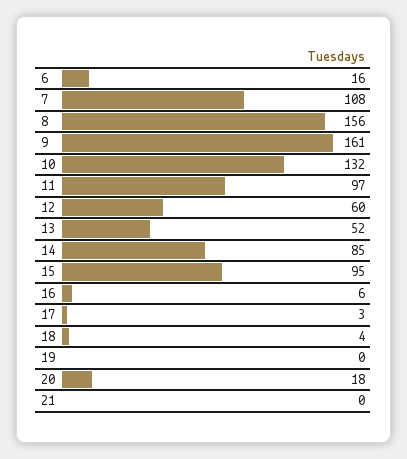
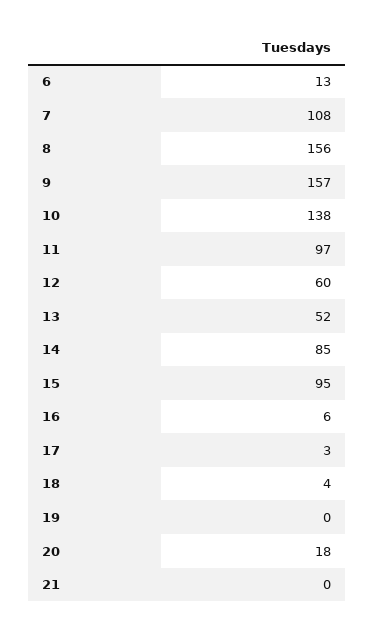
  {
-   "6": 16,
+   "6": 13,
    "7": 108,
    "8": 156,
-   "9": 161,
+   "9": 157,
-   "10": 132,
+   "10": 138,
    "11": 97,
    "12": 60,
    "13": 52,
    "14": 85,
    "15": 95,
    "16": 6,
    "17": 3,
    "18": 4,
    "19": 0,
    "20": 18,
    "21": 0
  }

